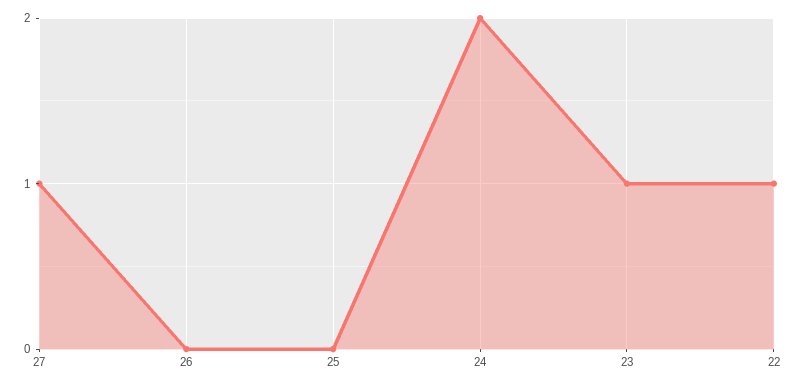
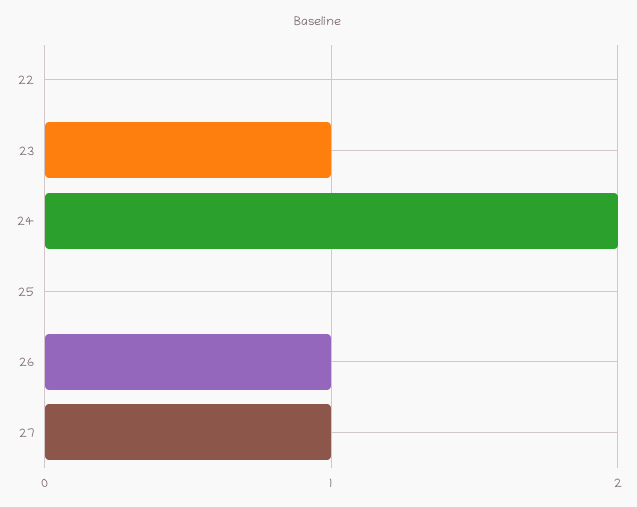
  {
    "27": 1,
-   "26": 0,
+   "26": 1,
    "25": 0,
    "24": 2,
    "23": 1,
-   "22": 1
+   "22": 0
  }

